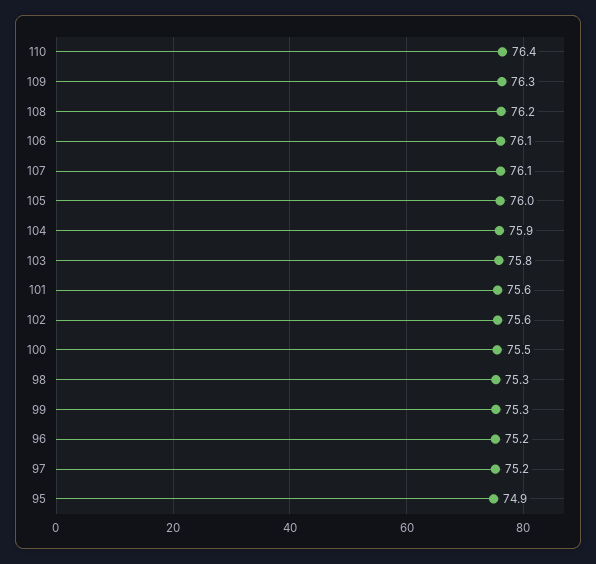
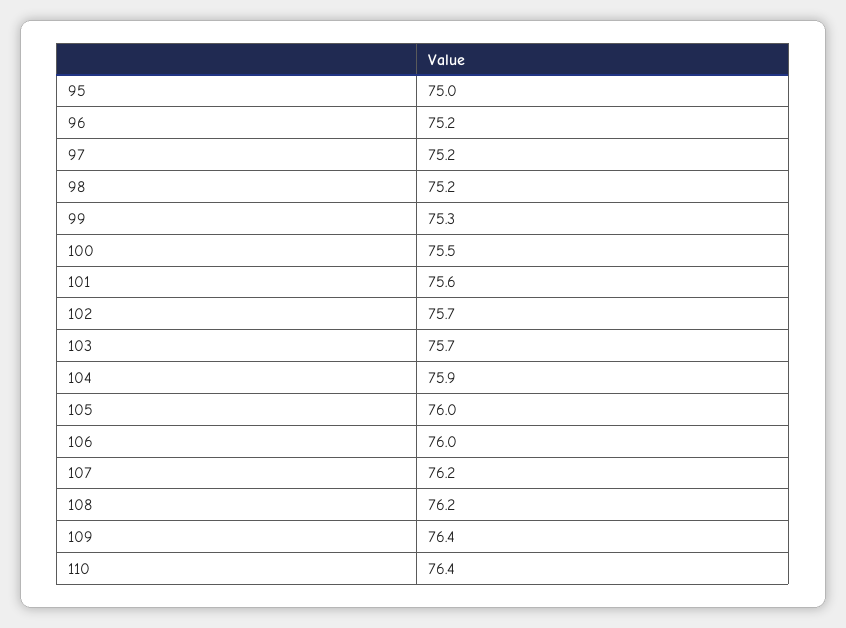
  {
    "110": 76.4,
-   "109": 76.3,
+   "109": 76.4,
    "108": 76.2,
-   "106": 76.1,
+   "106": 76,
-   "107": 76.1,
+   "107": 76.2,
    "105": 76,
    "104": 75.9,
-   "103": 75.8,
+   "103": 75.7,
    "101": 75.6,
-   "102": 75.6,
+   "102": 75.7,
    "100": 75.5,
-   "98": 75.3,
+   "98": 75.2,
    "99": 75.3,
    "96": 75.2,
    "97": 75.2,
-   "95": 74.9
+   "95": 75
  }

